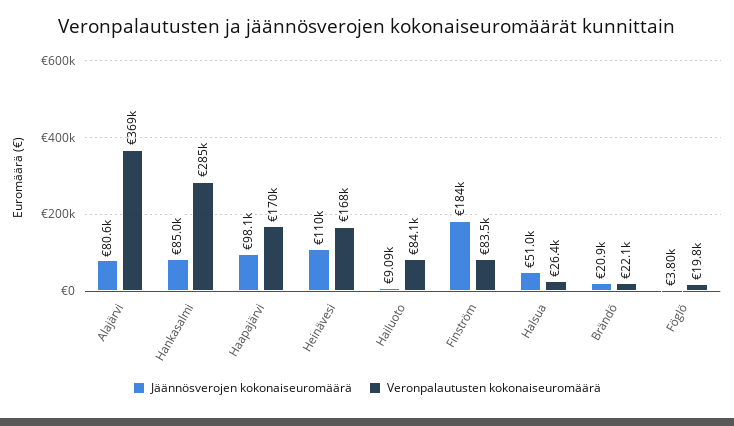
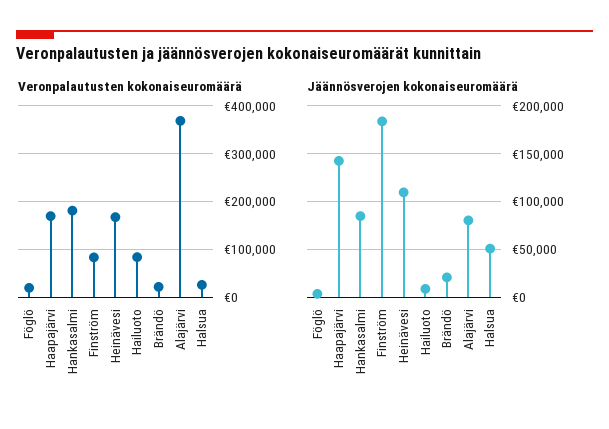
  {
    "Jäännösverojen kokonaiseuromäärä": {
      "Alajärvi": 80600,
      "Hankasalmi": 85000,
-     "Haapajärvi": 98100,
+     "Haapajärvi": 140000,
      "Heinävesi": 110000,
      "Hailuoto": 9090,
      "Finström": 184000,
      "Halsua": 51000,
      "Brändö": 20900,
      "Föglö": 3800
    },
    "Veronpalautusten kokonaiseuromäärä": {
      "Alajärvi": 369000,
-     "Hankasalmi": 285000,
+     "Hankasalmi": 180000,
      "Haapajärvi": 170000,
      "Heinävesi": 168000,
      "Hailuoto": 84100,
      "Finström": 83500,
      "Halsua": 26400,
      "Brändö": 22100,
      "Föglö": 19800
    }
  }

